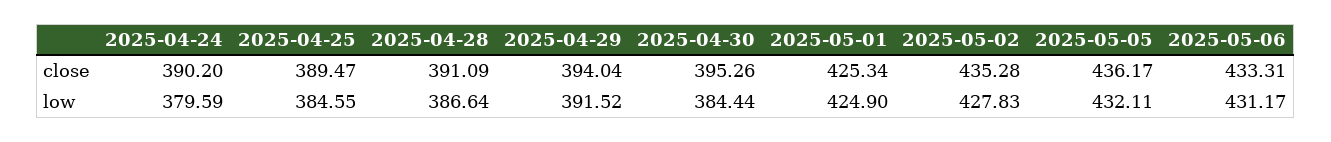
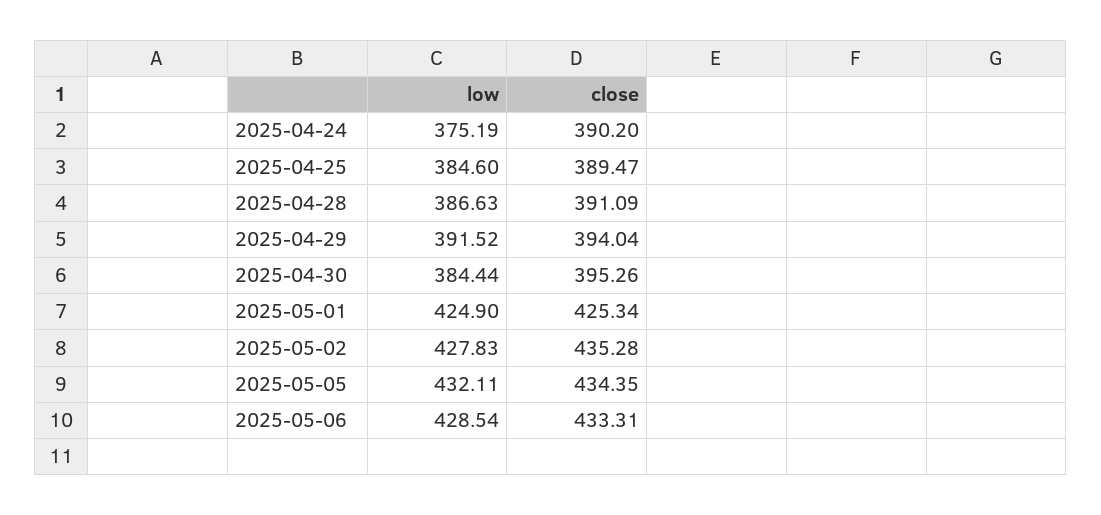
  {
    "2025-04-24": {
      "close": 390.2,
-     "low": 379.59
+     "low": 375.19
    },
    "2025-04-25": {
      "close": 389.47,
-     "low": 384.55
+     "low": 384.6
    },
    "2025-04-28": {
      "close": 391.09,
-     "low": 386.64
+     "low": 386.63
    },
    "2025-04-29": {
      "close": 394.04,
      "low": 391.52
    },
    "2025-04-30": {
      "close": 395.26,
      "low": 384.44
    },
    "2025-05-01": {
      "close": 425.34,
      "low": 424.9
    },
    "2025-05-02": {
      "close": 435.28,
      "low": 427.83
    },
    "2025-05-05": {
-     "close": 436.17,
+     "close": 434.35,
      "low": 432.11
    },
    "2025-05-06": {
      "close": 433.31,
-     "low": 431.17
+     "low": 428.54
    }
  }

